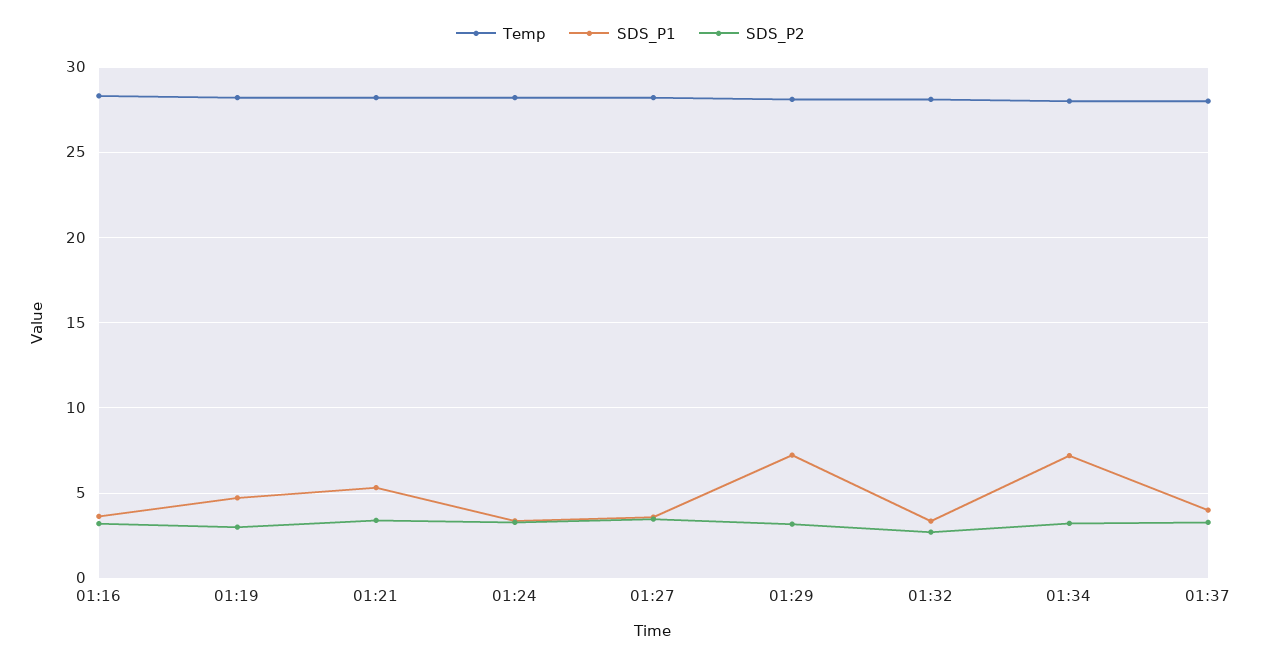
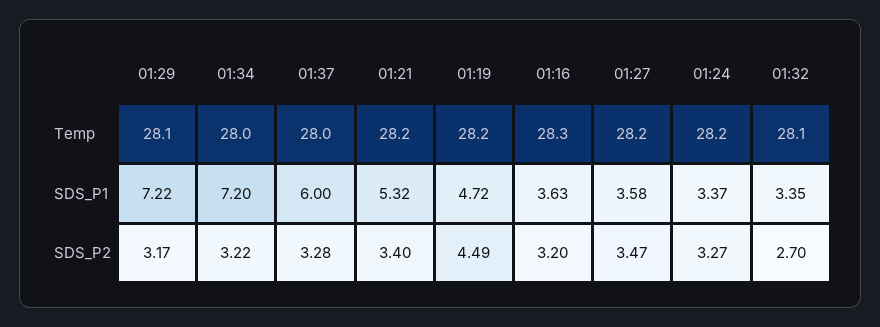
  {
    "Temp": {
      "01:16": 28.3,
      "01:19": 28.2,
      "01:21": 28.2,
      "01:24": 28.2,
      "01:27": 28.2,
      "01:29": 28.1,
      "01:32": 28.1,
      "01:34": 28,
      "01:37": 28
    },
    "SDS_P1": {
      "01:16": 3.63,
      "01:19": 4.72,
      "01:21": 5.32,
      "01:24": 3.37,
      "01:27": 3.58,
      "01:29": 7.22,
      "01:32": 3.35,
      "01:34": 7.2,
-     "01:37": 4
+     "01:37": 6
    },
    "SDS_P2": {
      "01:16": 3.2,
-     "01:19": 3,
+     "01:19": 4.49,
      "01:21": 3.4,
      "01:24": 3.27,
      "01:27": 3.47,
      "01:29": 3.17,
      "01:32": 2.7,
      "01:34": 3.22,
      "01:37": 3.28
    }
  }

